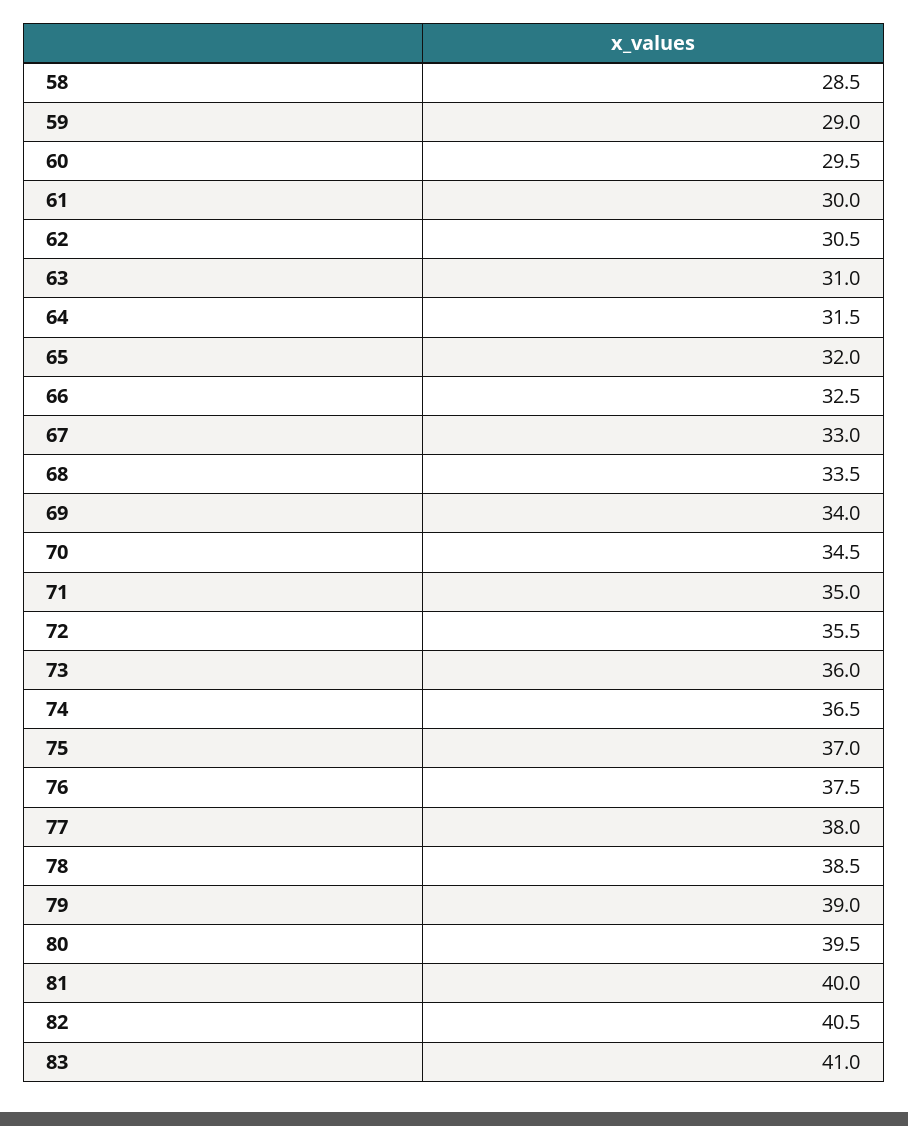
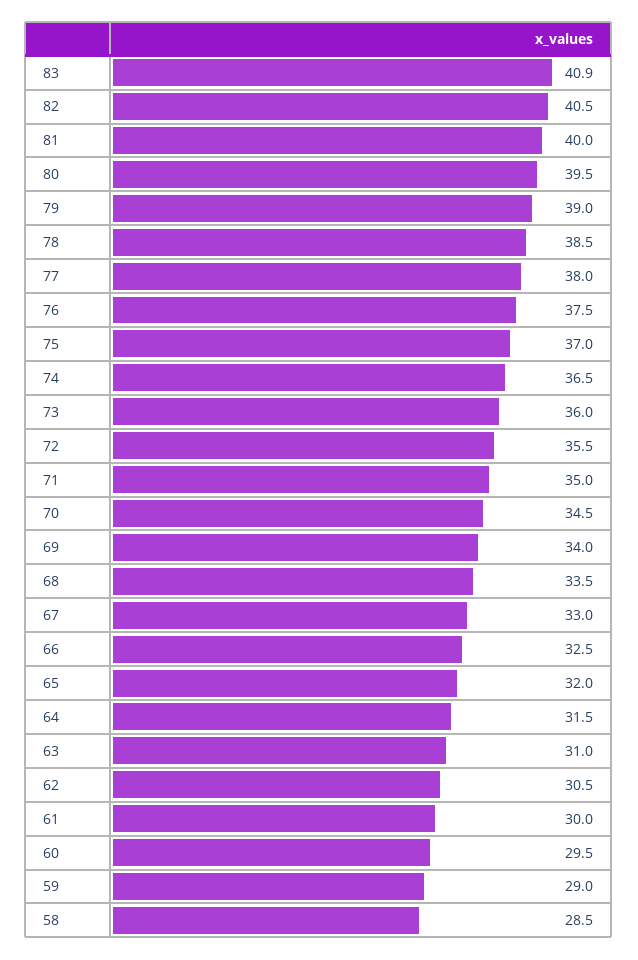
  {
    "58": 28.5,
    "59": 29,
    "60": 29.5,
    "61": 30,
    "62": 30.5,
    "63": 31,
    "64": 31.5,
    "65": 32,
    "66": 32.5,
    "67": 33,
    "68": 33.5,
    "69": 34,
    "70": 34.5,
    "71": 35,
    "72": 35.5,
    "73": 36,
    "74": 36.5,
    "75": 37,
    "76": 37.5,
    "77": 38,
    "78": 38.5,
    "79": 39,
    "80": 39.5,
    "81": 40,
    "82": 40.5,
-   "83": 41
+   "83": 40.9
  }

